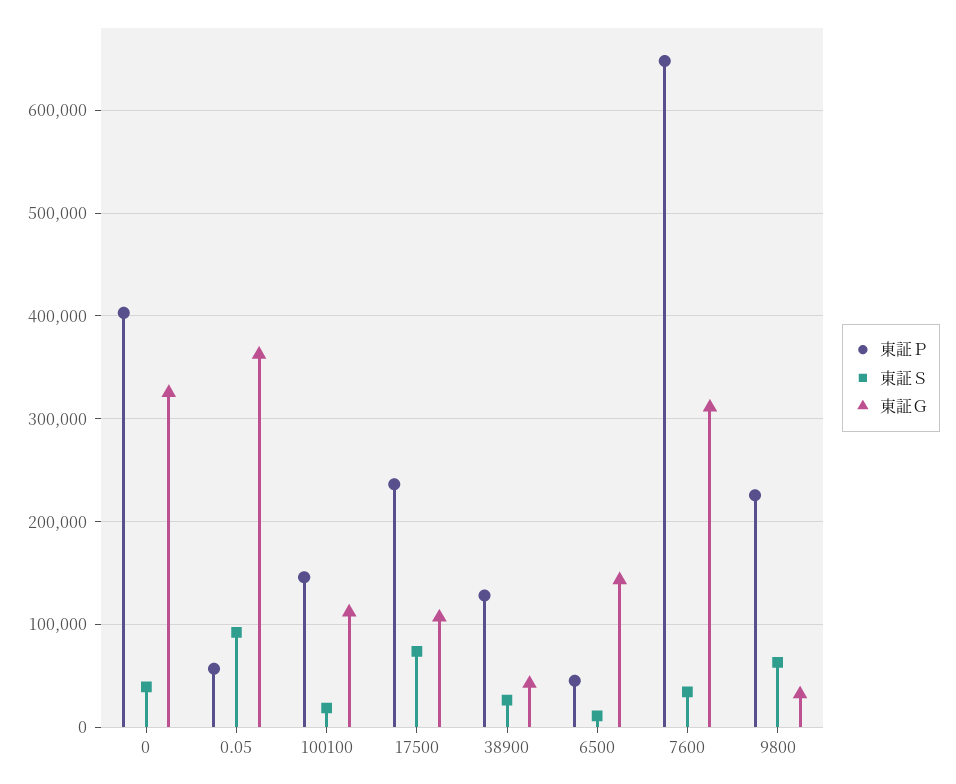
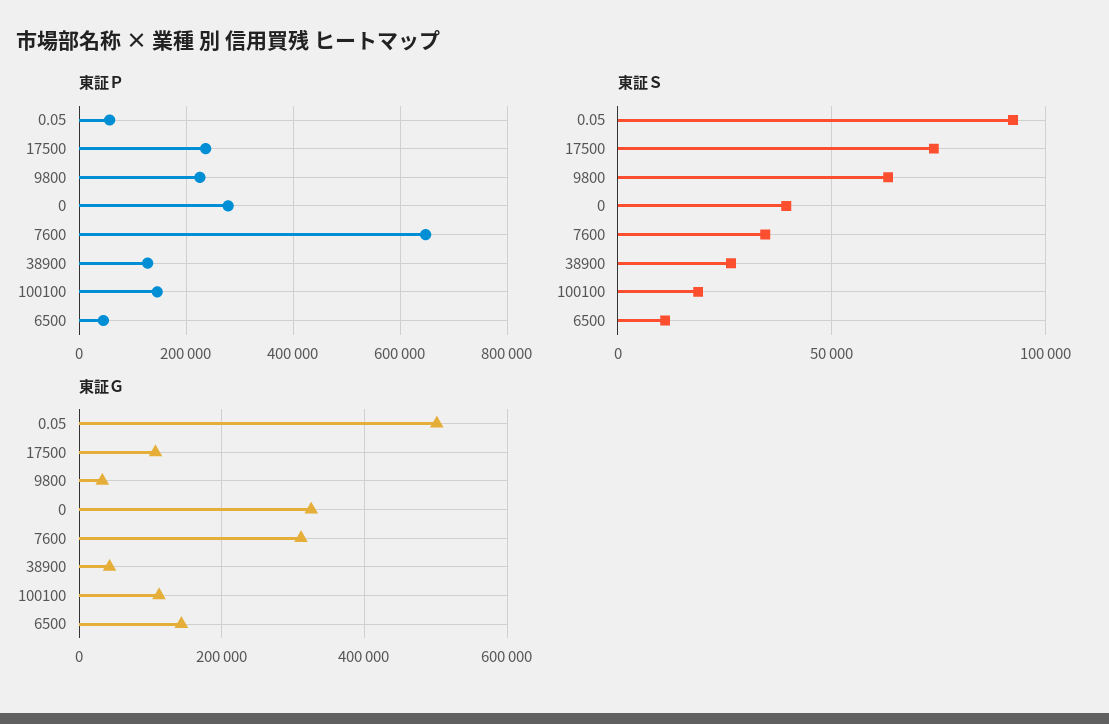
  {
    "東証Ｐ": {
-     "0": 400000,
+     "0": 280000,
      "0.05": 60000,
      "100100": 150000,
      "17500": 240000,
      "38900": 130000,
      "6500": 50000,
      "7600": 650000,
      "9800": 230000
    },
    "東証Ｓ": {
      "0": 40000,
      "0.05": 90000,
      "100100": 20000,
      "17500": 75000,
      "38900": 25000,
      "6500": 10000,
      "7600": 35000,
      "9800": 65000
    },
    "東証Ｇ": {
      "0": 330000,
-     "0.05": 360000,
+     "0.05": 500000,
      "100100": 110000,
      "17500": 110000,
      "38900": 40000,
      "6500": 140000,
      "7600": 310000,
      "9800": 30000
    }
  }

